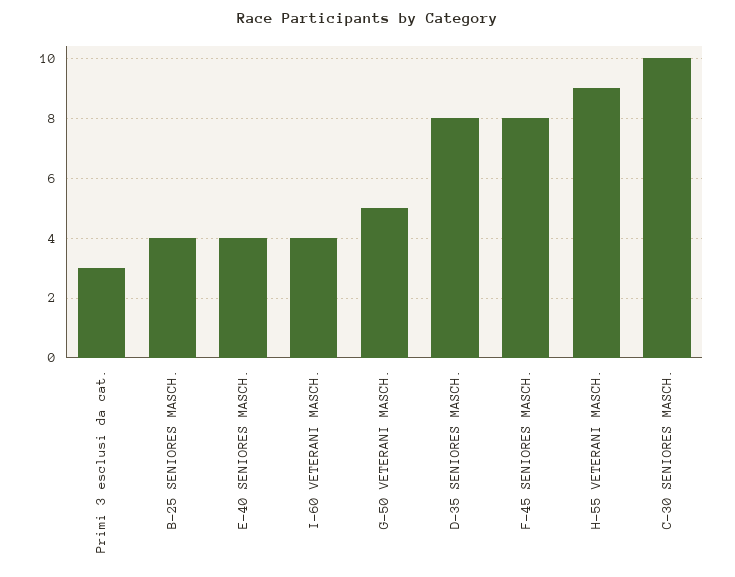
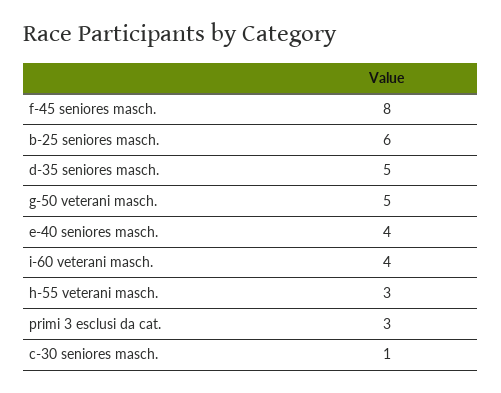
  {
    "Primi 3 esclusi da cat.": 3,
-   "B-25 SENIORES MASCH.": 4,
+   "B-25 SENIORES MASCH.": 6,
    "E-40 SENIORES MASCH.": 4,
    "I-60 VETERANI MASCH.": 4,
    "G-50 VETERANI MASCH.": 5,
-   "D-35 SENIORES MASCH.": 8,
+   "D-35 SENIORES MASCH.": 5,
    "F-45 SENIORES MASCH.": 8,
-   "H-55 VETERANI MASCH.": 9,
+   "H-55 VETERANI MASCH.": 3,
-   "C-30 SENIORES MASCH.": 10
+   "C-30 SENIORES MASCH.": 1
  }

